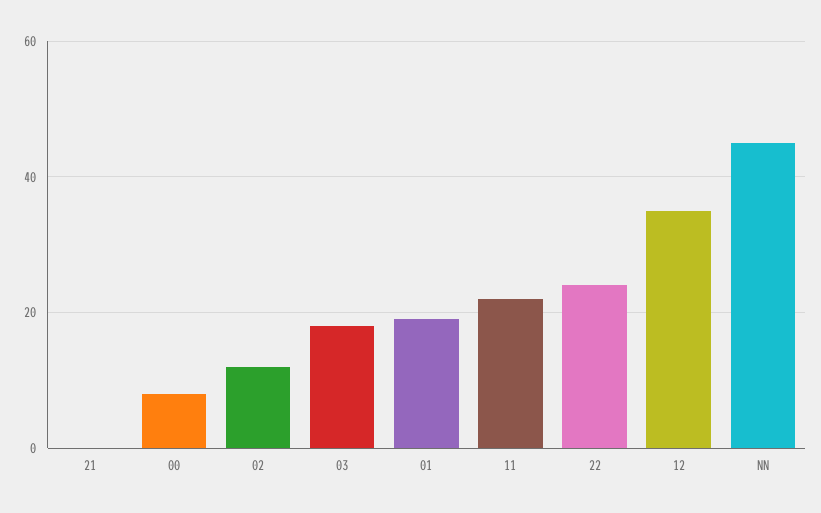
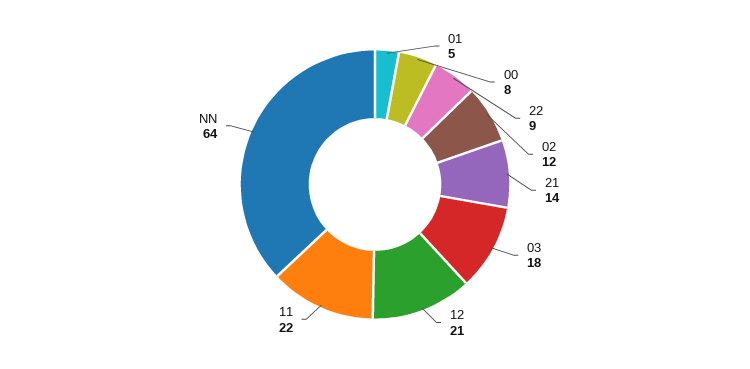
  {
-   "21": 0,
+   "21": 14,
    "00": 8,
    "02": 12,
    "03": 18,
-   "01": 20,
+   "01": 5,
    "11": 22,
-   "22": 25,
+   "22": 9,
-   "12": 35,
+   "12": 21,
-   "NN": 45
+   "NN": 64
  }

